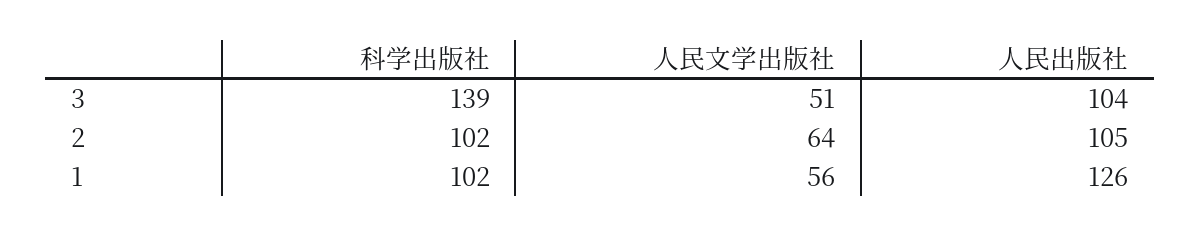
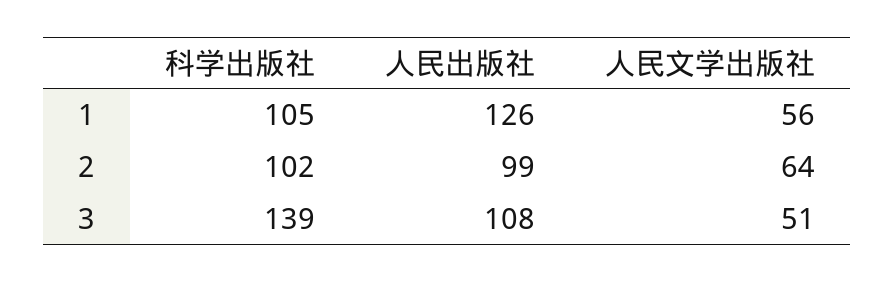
  {
    "科学出版社": {
      "3": 139,
      "2": 102,
-     "1": 102
+     "1": 105
    },
    "人民文学出版社": {
      "3": 51,
      "2": 64,
      "1": 56
    },
    "人民出版社": {
-     "3": 104,
+     "3": 108,
-     "2": 105,
+     "2": 99,
      "1": 126
    }
  }

